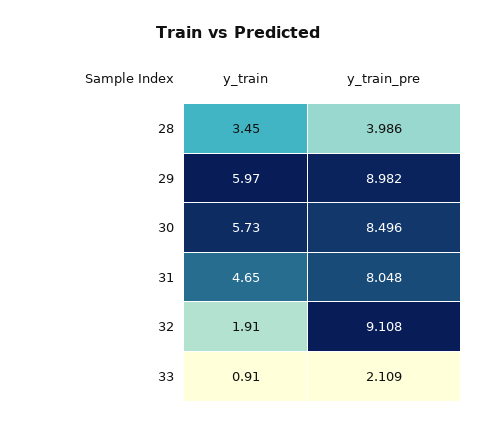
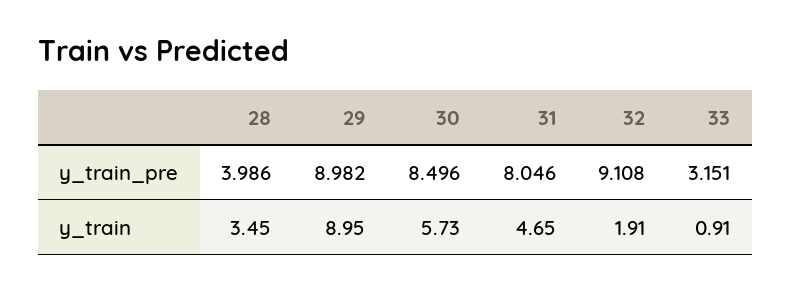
  {
    "y_train": {
      "28": 3.45,
-     "29": 5.97,
+     "29": 8.95,
      "30": 5.73,
      "31": 4.65,
      "32": 1.91,
      "33": 0.91
    },
    "y_train_pre": {
      "28": 3.986,
      "29": 8.982,
      "30": 8.496,
-     "31": 8.048,
+     "31": 8.046,
      "32": 9.108,
-     "33": 2.109
+     "33": 3.151
    }
  }

